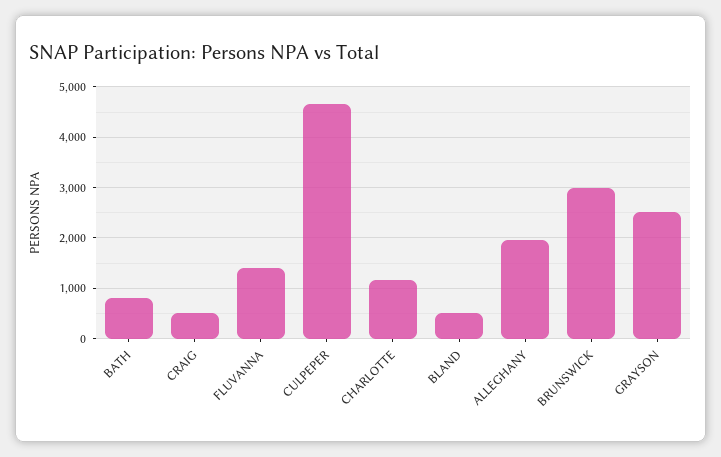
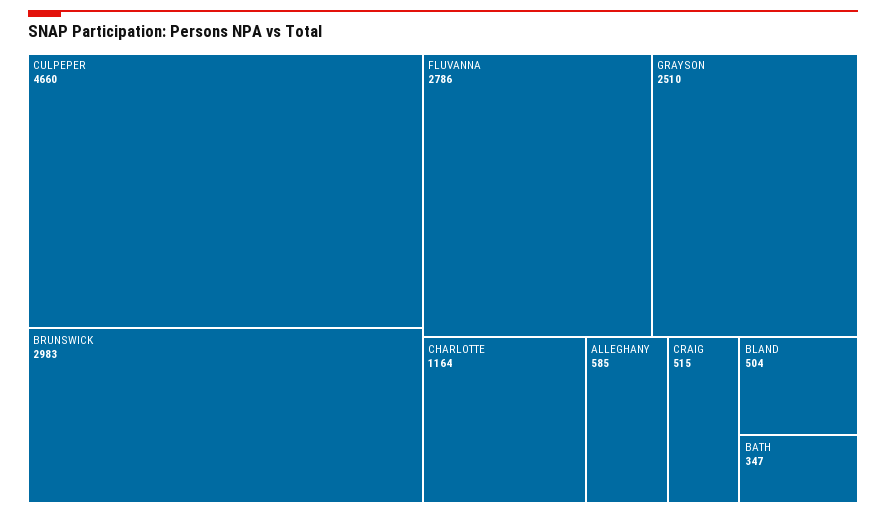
  {
-   "BATH": 800,
+   "BATH": 347,
    "CRAIG": 515,
-   "FLUVANNA": 1400,
+   "FLUVANNA": 2786,
    "CULPEPER": 4660,
    "CHARLOTTE": 1164,
    "BLAND": 504,
-   "ALLEGHANY": 2000,
+   "ALLEGHANY": 585,
    "BRUNSWICK": 2983,
    "GRAYSON": 2510
  }

